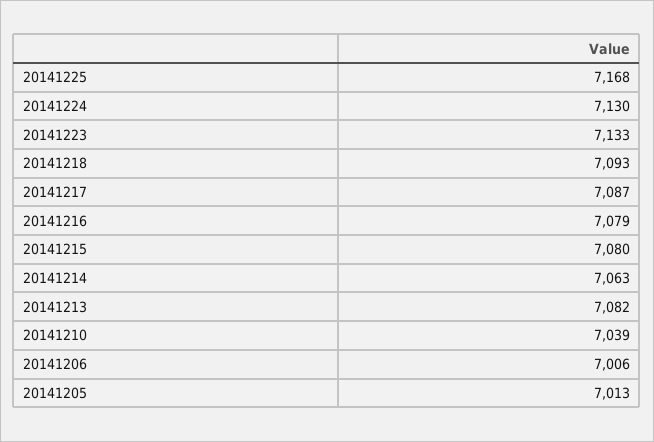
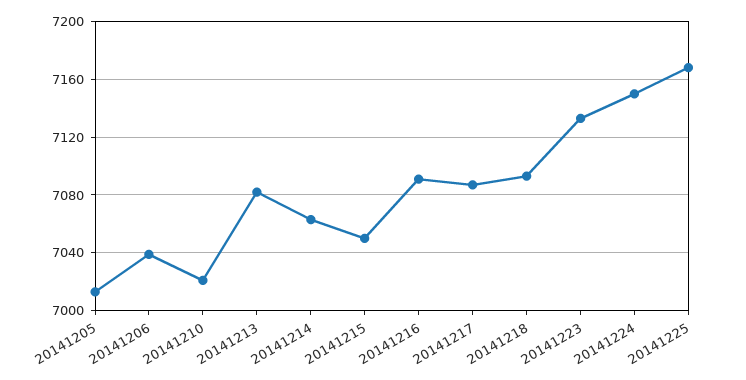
  {
    "20141225": 7168,
-   "20141224": 7130,
+   "20141224": 7150,
    "20141223": 7133,
    "20141218": 7093,
    "20141217": 7087,
-   "20141216": 7079,
+   "20141216": 7090,
-   "20141215": 7080,
+   "20141215": 7050,
    "20141214": 7063,
    "20141213": 7082,
-   "20141210": 7039,
+   "20141210": 7020,
-   "20141206": 7006,
+   "20141206": 7040,
    "20141205": 7013
  }

